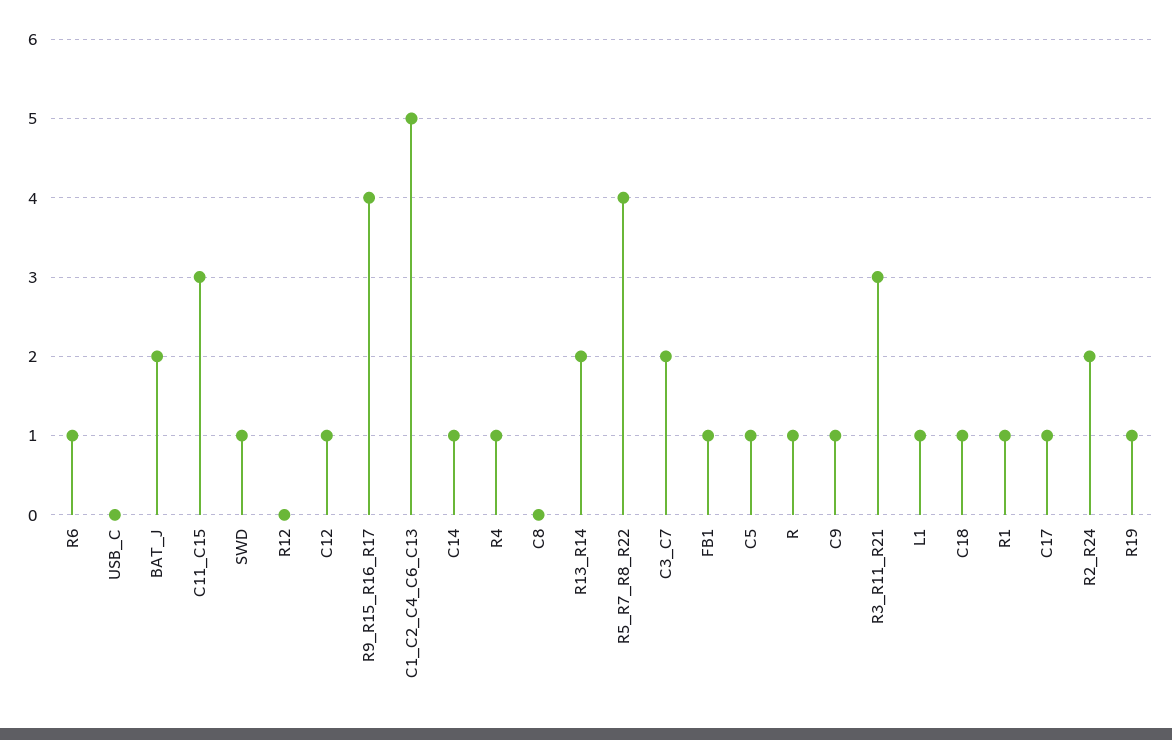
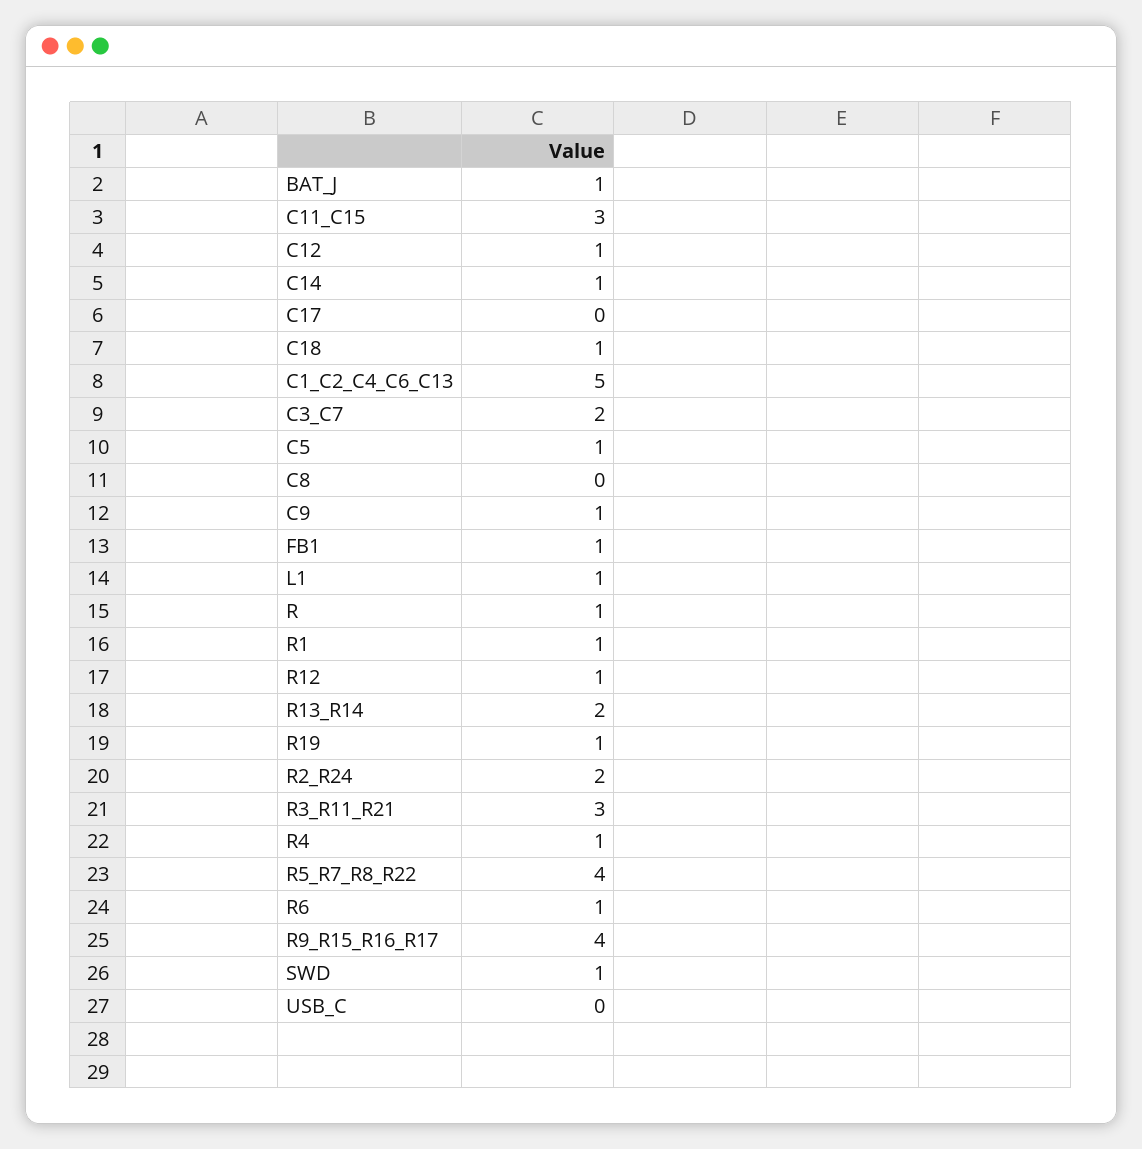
  {
    "R6": 1,
    "USB_C": 0,
-   "BAT_J": 2,
+   "BAT_J": 1,
    "C11_C15": 3,
    "SWD": 1,
-   "R12": 0,
+   "R12": 1,
    "C12": 1,
    "R9_R15_R16_R17": 4,
    "C1_C2_C4_C6_C13": 5,
    "C14": 1,
    "R4": 1,
    "C8": 0,
    "R13_R14": 2,
    "R5_R7_R8_R22": 4,
    "C3_C7": 2,
    "FB1": 1,
    "C5": 1,
    "R": 1,
    "C9": 1,
    "R3_R11_R21": 3,
    "L1": 1,
    "C18": 1,
    "R1": 1,
-   "C17": 1,
+   "C17": 0,
    "R2_R24": 2,
    "R19": 1
  }

